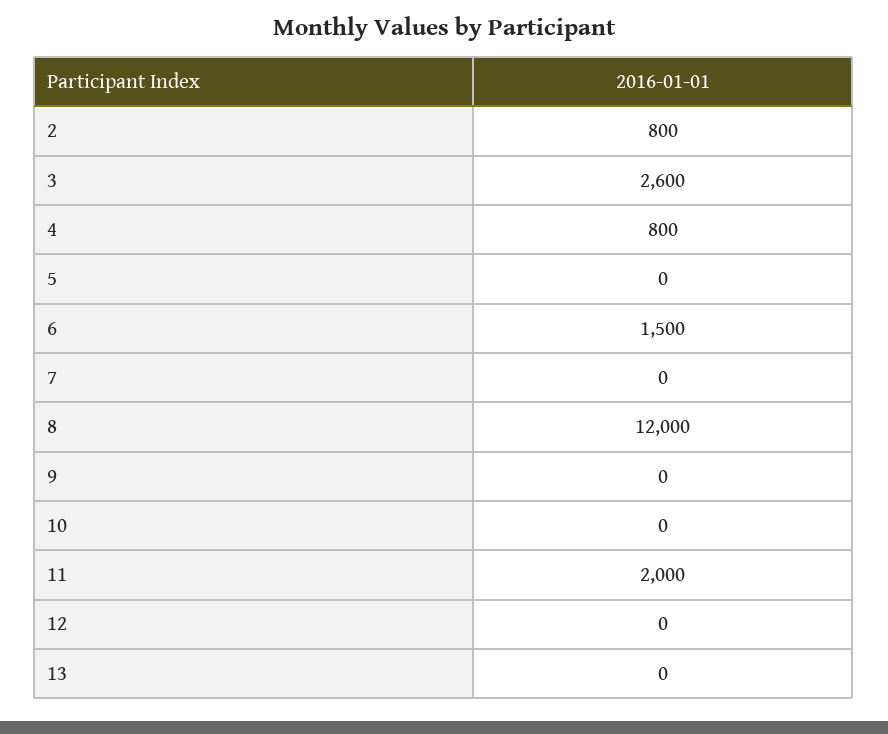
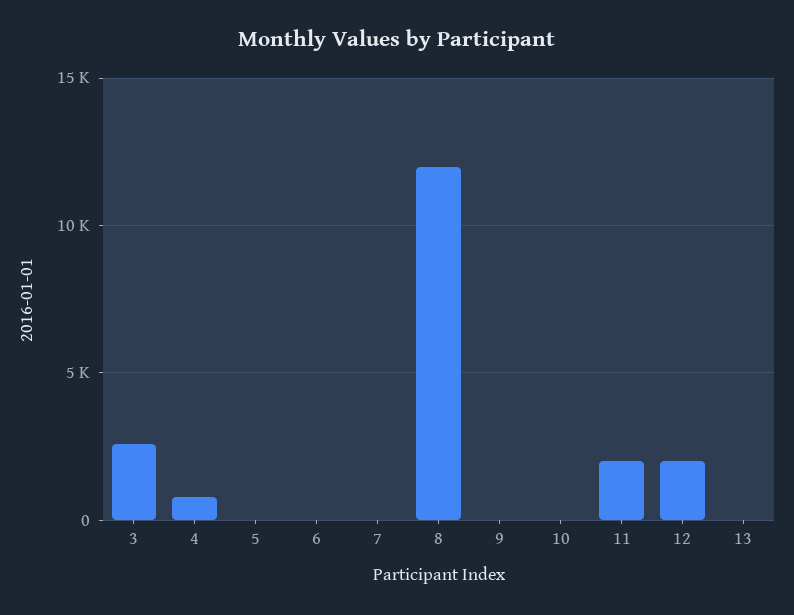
  {
-   "2": 800,
    "3": 2600,
    "4": 800,
    "5": 0,
-   "6": 1500,
+   "6": 0,
    "7": 0,
    "8": 12000,
    "9": 0,
    "10": 0,
    "11": 2000,
-   "12": 0,
+   "12": 2000,
    "13": 0
  }

